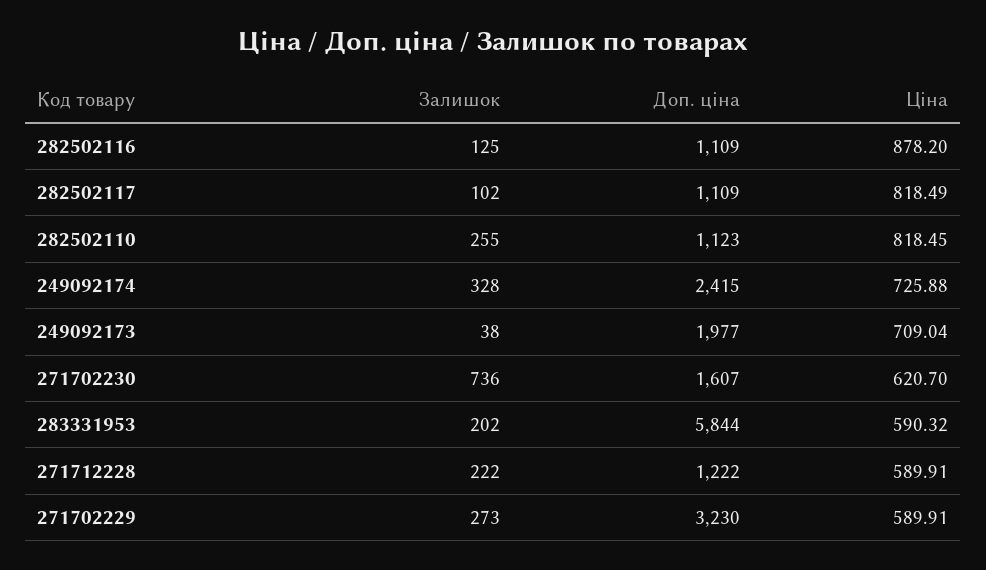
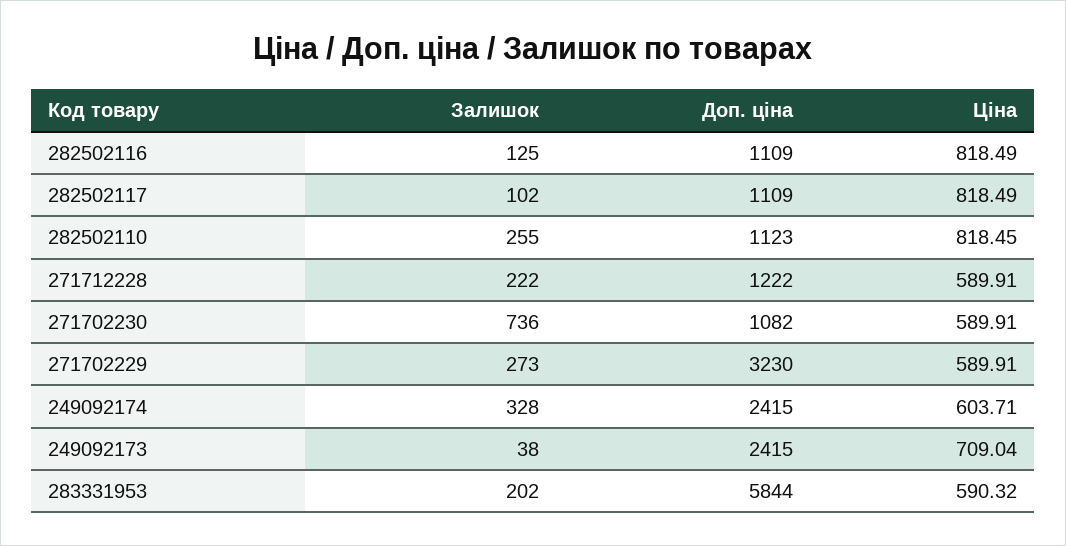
  {
    "Залишок": {
      "282502116": 125,
      "282502117": 102,
      "282502110": 255,
      "249092174": 328,
      "249092173": 38,
      "271702230": 736,
      "283331953": 202,
      "271712228": 222,
      "271702229": 273
    },
    "Доп. ціна": {
      "282502116": 1109,
      "282502117": 1109,
      "282502110": 1123,
      "249092174": 2415,
-     "249092173": 1977,
+     "249092173": 2415,
-     "271702230": 1607,
+     "271702230": 1082,
      "283331953": 5844,
      "271712228": 1222,
      "271702229": 3230
    },
    "Ціна": {
-     "282502116": 878.2,
+     "282502116": 818.49,
      "282502117": 818.49,
      "282502110": 818.45,
-     "249092174": 725.88,
+     "249092174": 603.71,
      "249092173": 709.04,
-     "271702230": 620.7,
+     "271702230": 589.91,
      "283331953": 590.32,
      "271712228": 589.91,
      "271702229": 589.91
    }
  }

